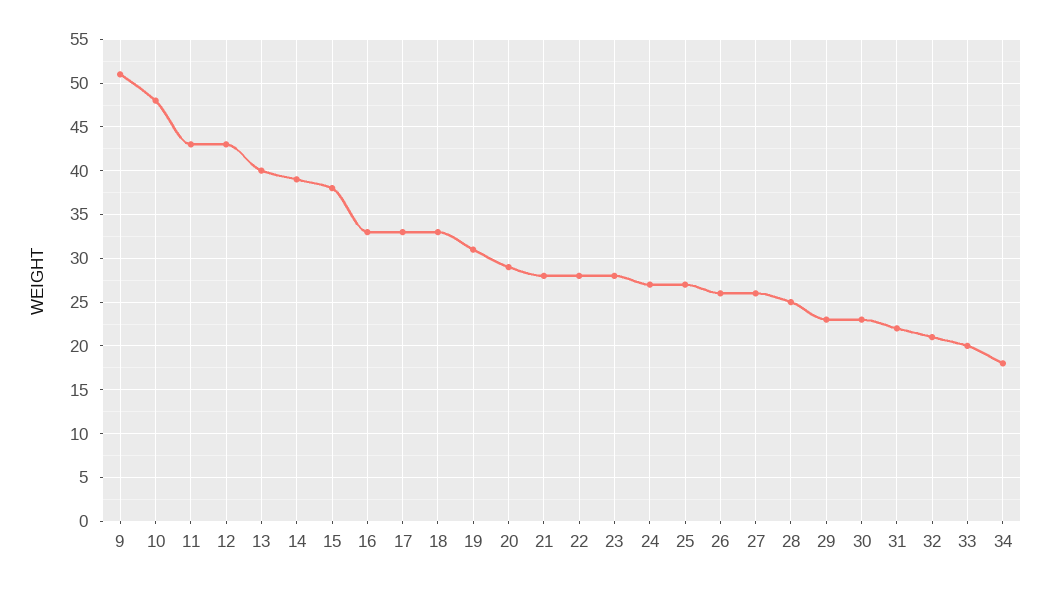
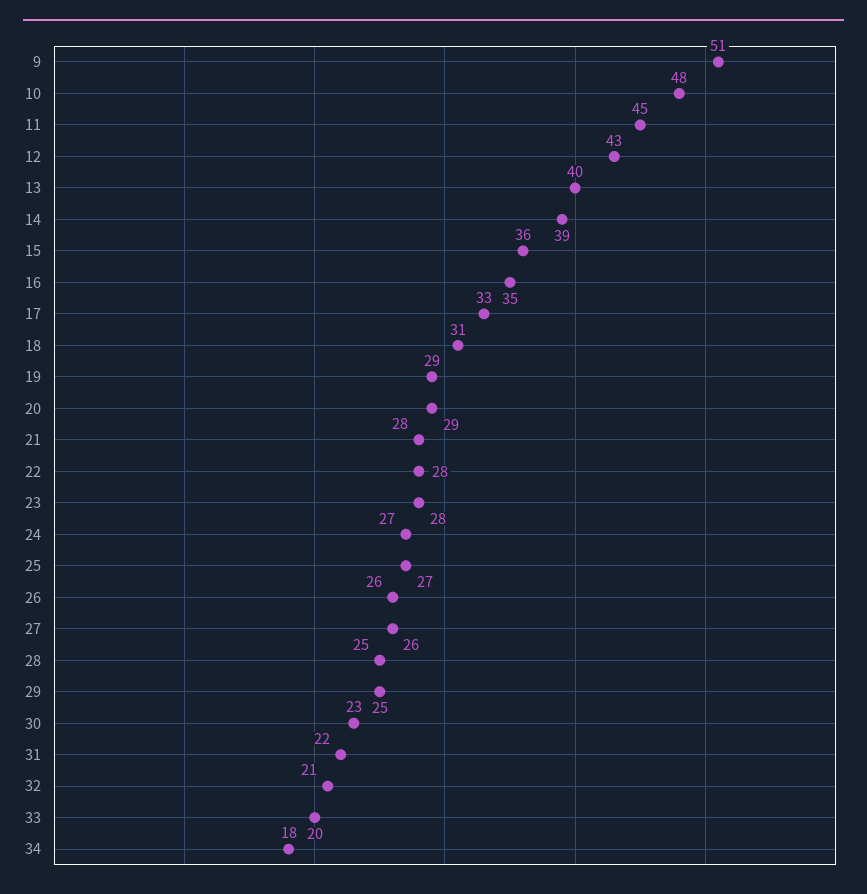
  {
    "9": 51,
    "10": 48,
-   "11": 43,
+   "11": 45,
    "12": 43,
    "13": 40,
    "14": 39,
-   "15": 38,
+   "15": 36,
-   "16": 33,
+   "16": 35,
    "17": 33,
-   "18": 33,
+   "18": 31,
-   "19": 31,
+   "19": 29,
    "20": 29,
    "21": 28,
    "22": 28,
    "23": 28,
    "24": 27,
    "25": 27,
    "26": 26,
    "27": 26,
    "28": 25,
-   "29": 23,
+   "29": 25,
    "30": 23,
    "31": 22,
    "32": 21,
    "33": 20,
    "34": 18
  }

